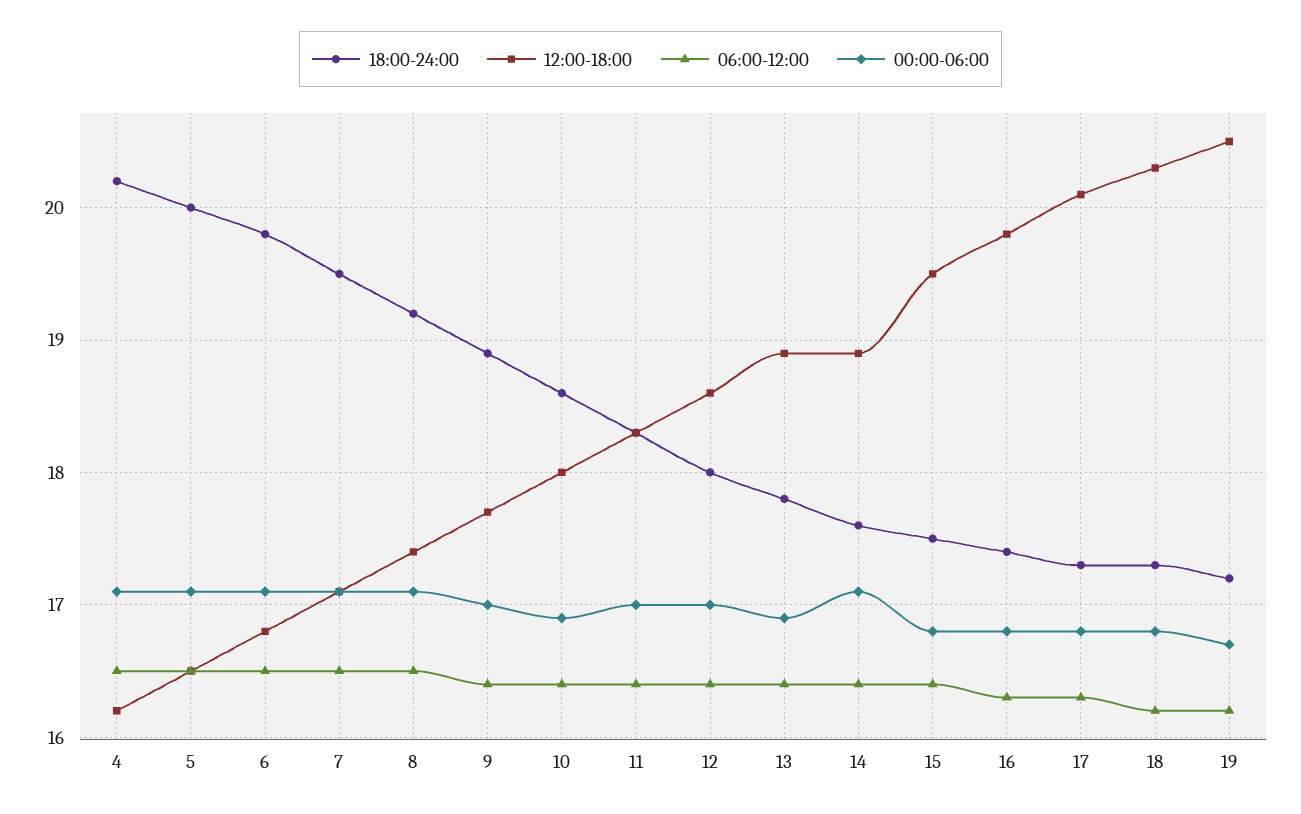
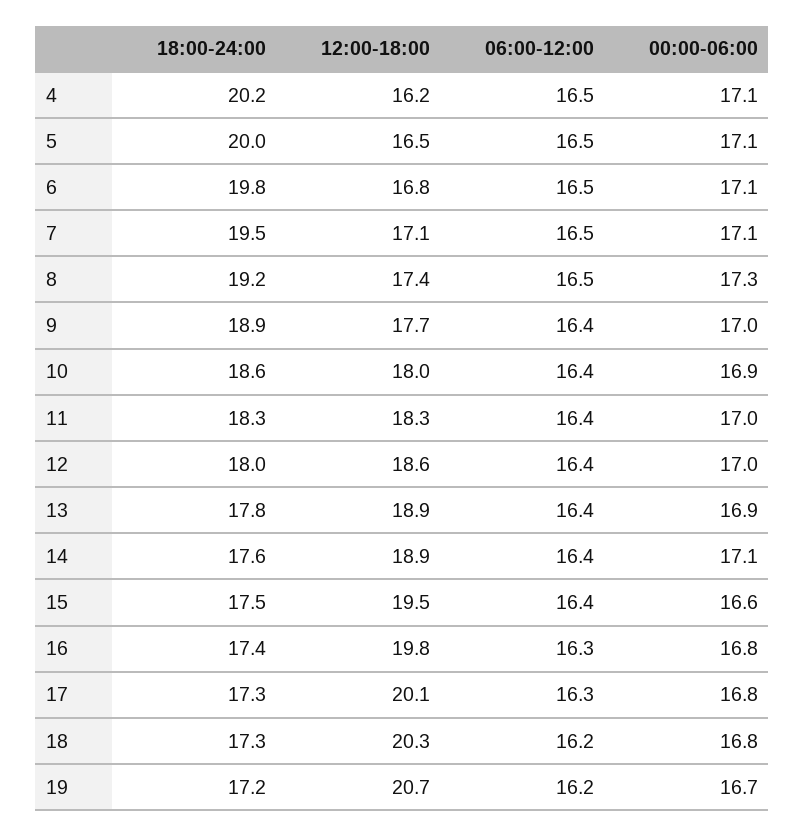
  {
    "18:00-24:00": {
      "4": 20.2,
      "5": 20,
      "6": 19.8,
      "7": 19.5,
      "8": 19.2,
      "9": 18.9,
      "10": 18.6,
      "11": 18.3,
      "12": 18,
      "13": 17.8,
      "14": 17.6,
      "15": 17.5,
      "16": 17.4,
      "17": 17.3,
      "18": 17.3,
      "19": 17.2
    },
    "12:00-18:00": {
      "4": 16.2,
      "5": 16.5,
      "6": 16.8,
      "7": 17.1,
      "8": 17.4,
      "9": 17.7,
      "10": 18,
      "11": 18.3,
      "12": 18.6,
      "13": 18.9,
      "14": 18.9,
      "15": 19.5,
      "16": 19.8,
      "17": 20.1,
      "18": 20.3,
-     "19": 20.5
+     "19": 20.7
    },
    "06:00-12:00": {
      "4": 16.5,
      "5": 16.5,
      "6": 16.5,
      "7": 16.5,
      "8": 16.5,
      "9": 16.4,
      "10": 16.4,
      "11": 16.4,
      "12": 16.4,
      "13": 16.4,
      "14": 16.4,
      "15": 16.4,
      "16": 16.3,
      "17": 16.3,
      "18": 16.2,
      "19": 16.2
    },
    "00:00-06:00": {
      "4": 17.1,
      "5": 17.1,
      "6": 17.1,
      "7": 17.1,
-     "8": 17.1,
+     "8": 17.3,
      "9": 17,
      "10": 16.9,
      "11": 17,
      "12": 17,
      "13": 16.9,
      "14": 17.1,
-     "15": 16.8,
+     "15": 16.6,
      "16": 16.8,
      "17": 16.8,
      "18": 16.8,
      "19": 16.7
    }
  }

